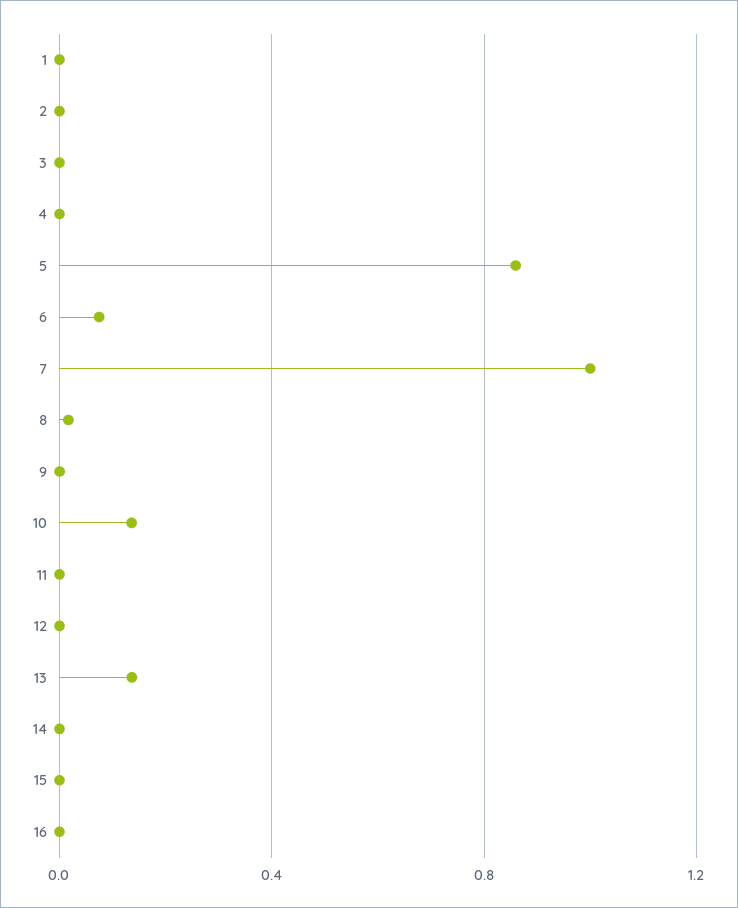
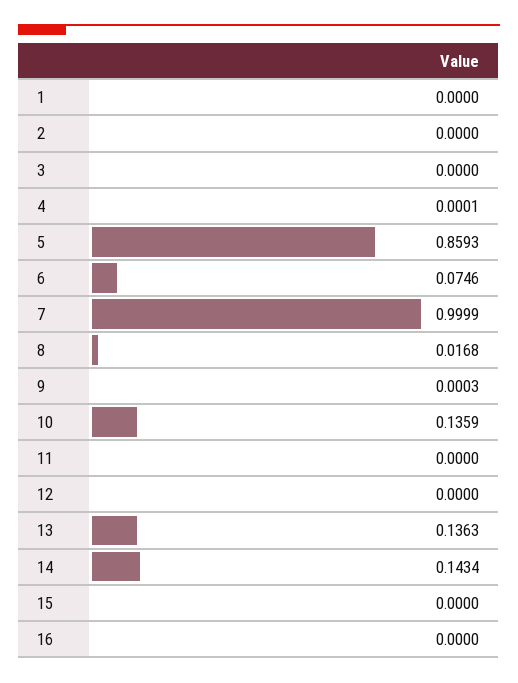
  {
    "1": 0,
    "2": 0,
    "3": 0,
    "4": 0.0001,
    "5": 0.8593,
    "6": 0.0746,
    "7": 0.9999,
    "8": 0.0168,
    "9": 0.0003,
    "10": 0.1359,
    "11": 0,
    "12": 0,
    "13": 0.1363,
-   "14": 0,
+   "14": 0.1434,
    "15": 0,
    "16": 0
  }

